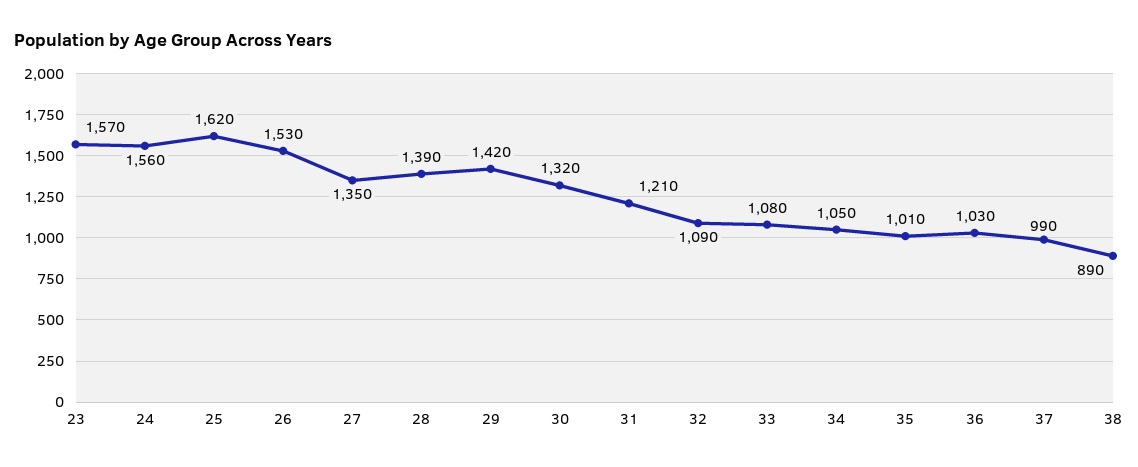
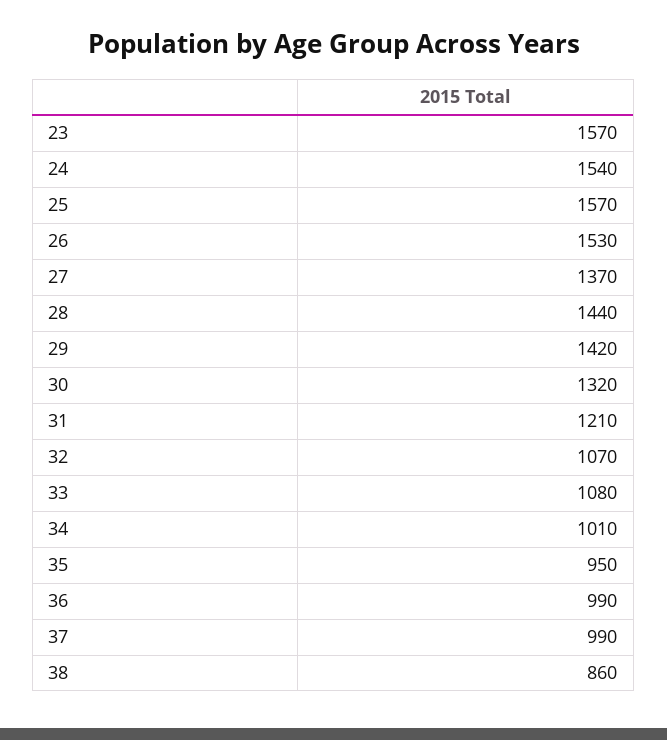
  {
    "23": 1570,
-   "24": 1560,
+   "24": 1540,
-   "25": 1620,
+   "25": 1570,
    "26": 1530,
-   "27": 1350,
+   "27": 1370,
-   "28": 1390,
+   "28": 1440,
    "29": 1420,
    "30": 1320,
    "31": 1210,
-   "32": 1090,
+   "32": 1070,
    "33": 1080,
-   "34": 1050,
+   "34": 1010,
-   "35": 1010,
+   "35": 950,
-   "36": 1030,
+   "36": 990,
    "37": 990,
-   "38": 890
+   "38": 860
  }

